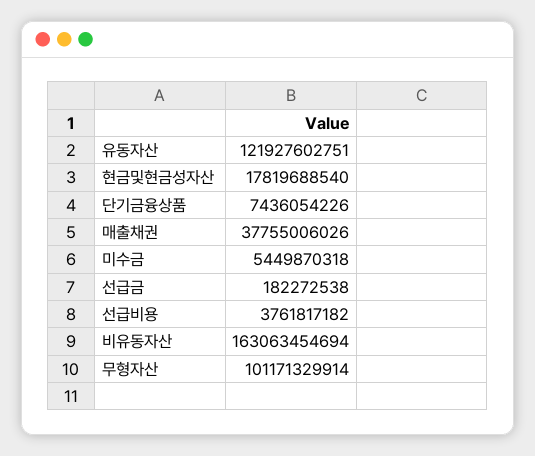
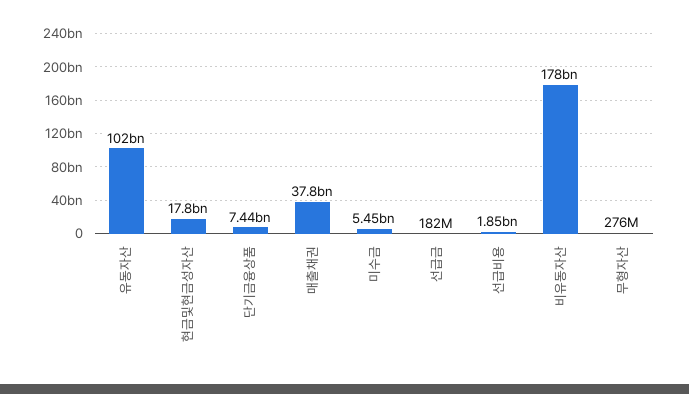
  {
-   "유동자산": 121927602751,
+   "유동자산": 102000000000,
    "현금및현금성자산": 17819688540,
    "단기금융상품": 7436054226,
    "매출채권": 37755006026,
    "미수금": 5449870318,
    "선급금": 182272538,
-   "선급비용": 3761817182,
+   "선급비용": 1850000000,
-   "비유동자산": 163063454694,
+   "비유동자산": 178000000000,
-   "무형자산": 101171329914
+   "무형자산": 276000000
  }

